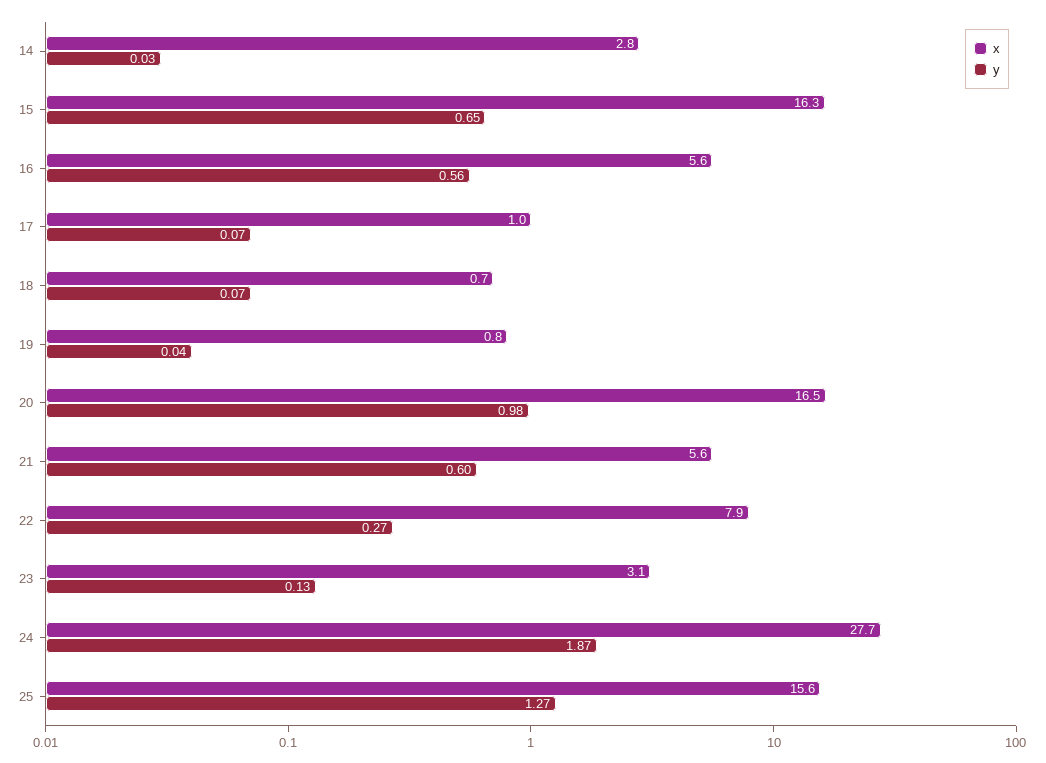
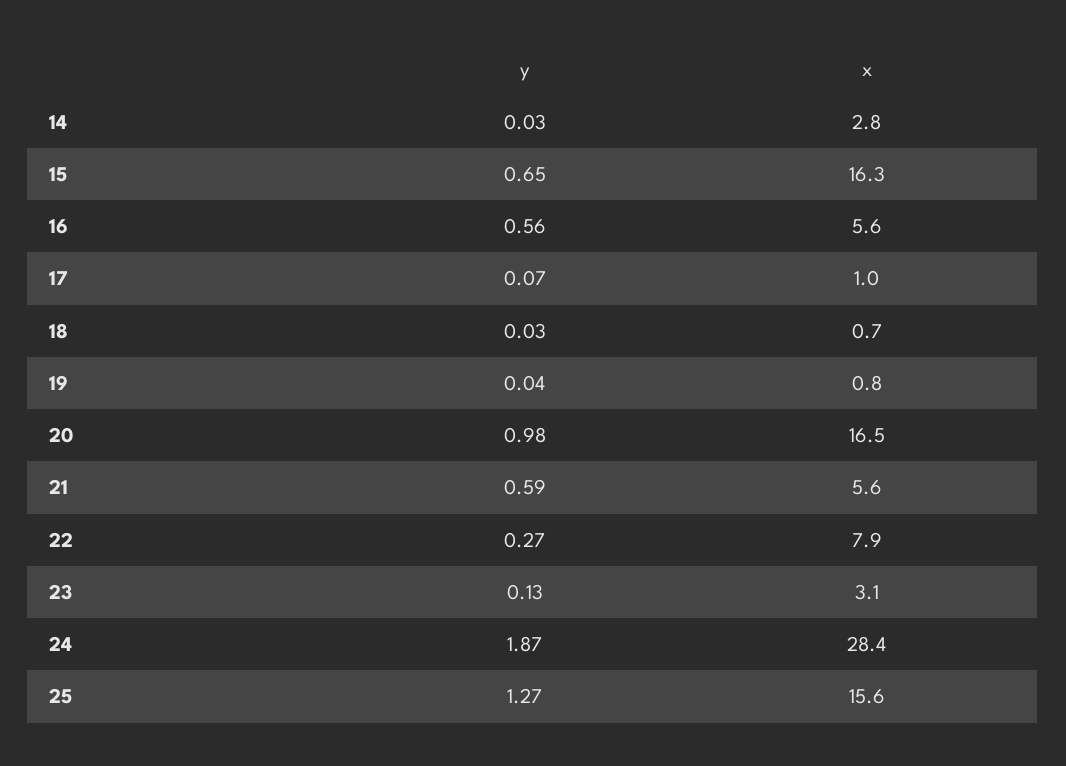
  {
    "x": {
      "14": 2.8,
      "15": 16.3,
      "16": 5.6,
      "17": 1,
      "18": 0.7,
      "19": 0.8,
      "20": 16.5,
      "21": 5.6,
      "22": 7.9,
      "23": 3.1,
-     "24": 27.7,
+     "24": 28.4,
      "25": 15.6
    },
    "y": {
      "14": 0.03,
      "15": 0.65,
      "16": 0.56,
      "17": 0.07,
-     "18": 0.07,
+     "18": 0.03,
      "19": 0.04,
      "20": 0.98,
-     "21": 0.6,
+     "21": 0.59,
      "22": 0.27,
      "23": 0.13,
      "24": 1.87,
      "25": 1.27
    }
  }

